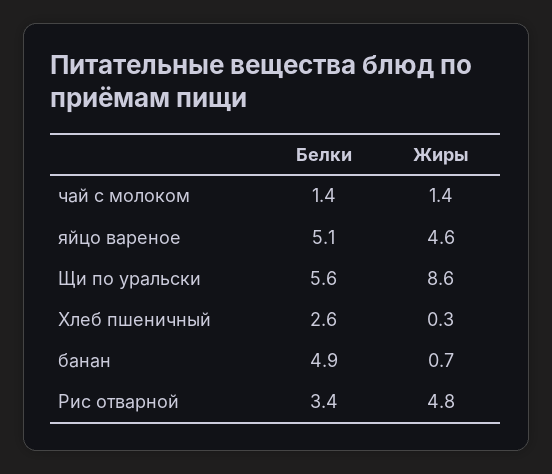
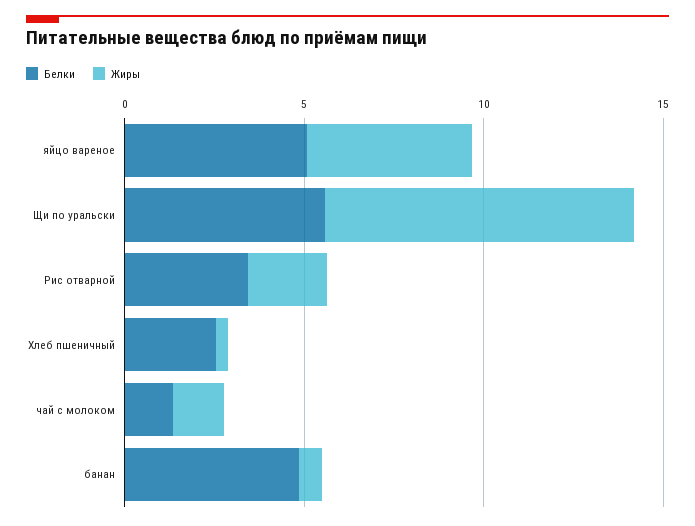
  {
    "Белки": {
      "чай с молоком": 1.4,
      "яйцо вареное": 5.1,
      "Щи по уральски": 5.6,
      "Хлеб пшеничный": 2.6,
      "банан": 4.9,
      "Рис отварной": 3.4
    },
    "Жиры": {
      "чай с молоком": 1.4,
      "яйцо вареное": 4.6,
      "Щи по уральски": 8.6,
      "Хлеб пшеничный": 0.3,
      "банан": 0.7,
-     "Рис отварной": 4.8
+     "Рис отварной": 2
    }
  }

